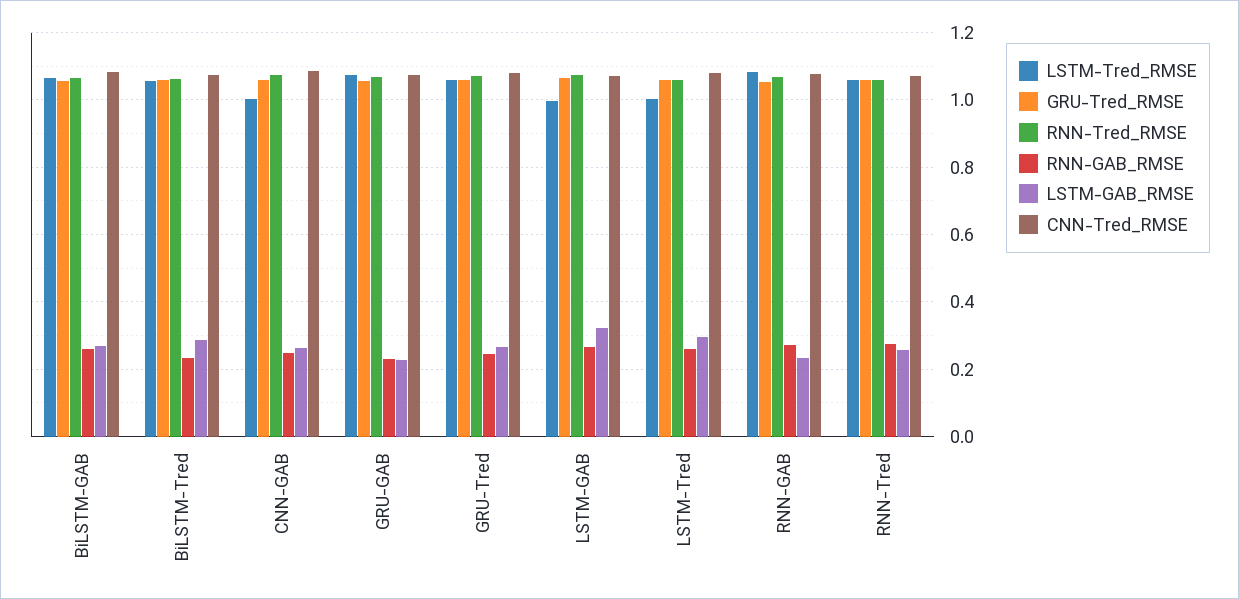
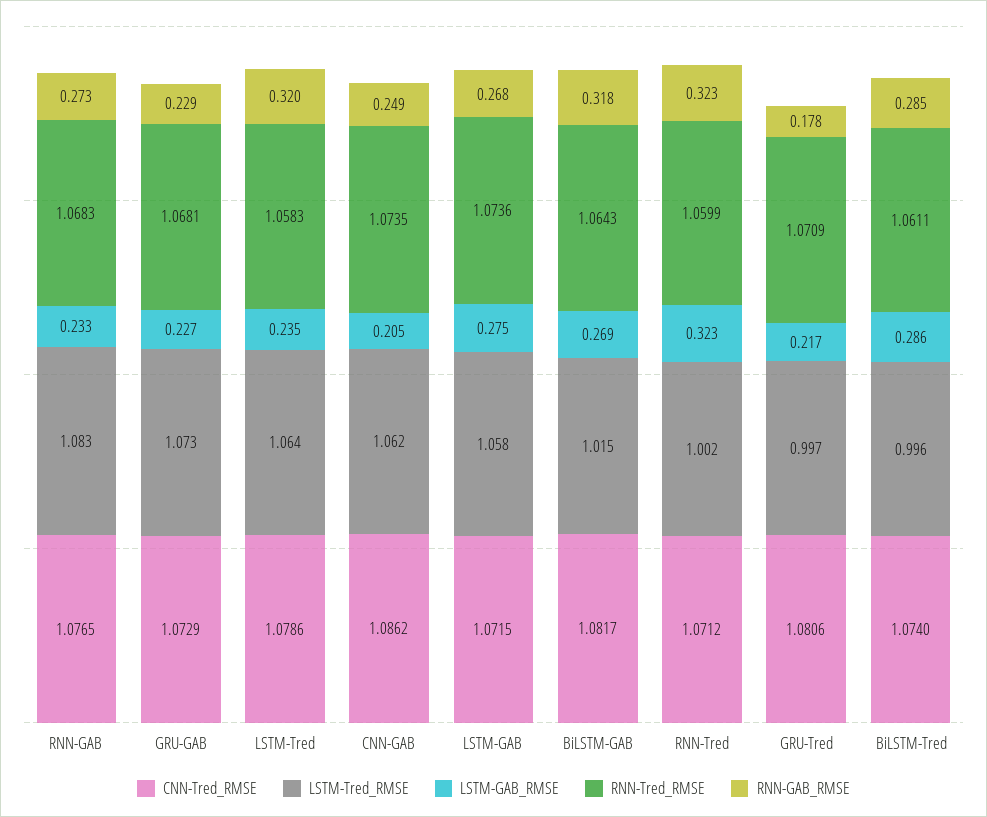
  {
    "LSTM-Tred_RMSE": {
-     "BiLSTM-GAB": 1.06,
+     "BiLSTM-GAB": 1.015,
-     "BiLSTM-Tred": 1.06,
+     "BiLSTM-Tred": 0.996,
-     "CNN-GAB": 1,
+     "CNN-GAB": 1.062,
      "GRU-GAB": 1.073,
-     "GRU-Tred": 1.06,
+     "GRU-Tred": 0.997,
-     "LSTM-GAB": 1,
+     "LSTM-GAB": 1.058,
-     "LSTM-Tred": 1,
+     "LSTM-Tred": 1.064,
      "RNN-GAB": 1.083,
-     "RNN-Tred": 1.06
+     "RNN-Tred": 1.002
    },
-   "GRU-Tred_RMSE": {
-     "BiLSTM-GAB": 1.06,
-     "BiLSTM-Tred": 1.06,
-     "CNN-GAB": 1.06,
-     "GRU-GAB": 1.06,
-     "GRU-Tred": 1.06,
-     "LSTM-GAB": 1.06,
-     "LSTM-Tred": 1.06,
-     "RNN-GAB": 1.06,
-     "RNN-Tred": 1.06
-   },
    "RNN-Tred_RMSE": {
      "BiLSTM-GAB": 1.0643,
      "BiLSTM-Tred": 1.0611,
      "CNN-GAB": 1.0735,
      "GRU-GAB": 1.0681,
      "GRU-Tred": 1.0709,
      "LSTM-GAB": 1.0736,
      "LSTM-Tred": 1.0583,
      "RNN-GAB": 1.0683,
      "RNN-Tred": 1.0599
    },
    "RNN-GAB_RMSE": {
-     "BiLSTM-GAB": 0.26,
+     "BiLSTM-GAB": 0.318,
-     "BiLSTM-Tred": 0.24,
+     "BiLSTM-Tred": 0.285,
      "CNN-GAB": 0.249,
      "GRU-GAB": 0.229,
-     "GRU-Tred": 0.24,
+     "GRU-Tred": 0.178,
      "LSTM-GAB": 0.268,
-     "LSTM-Tred": 0.26,
+     "LSTM-Tred": 0.32,
      "RNN-GAB": 0.273,
-     "RNN-Tred": 0.28
+     "RNN-Tred": 0.323
    },
    "LSTM-GAB_RMSE": {
      "BiLSTM-GAB": 0.269,
      "BiLSTM-Tred": 0.286,
-     "CNN-GAB": 0.26,
+     "CNN-GAB": 0.205,
      "GRU-GAB": 0.227,
-     "GRU-Tred": 0.26,
+     "GRU-Tred": 0.217,
-     "LSTM-GAB": 0.32,
+     "LSTM-GAB": 0.275,
-     "LSTM-Tred": 0.3,
+     "LSTM-Tred": 0.235,
      "RNN-GAB": 0.233,
-     "RNN-Tred": 0.26
+     "RNN-Tred": 0.323
    },
    "CNN-Tred_RMSE": {
      "BiLSTM-GAB": 1.0817,
      "BiLSTM-Tred": 1.074,
      "CNN-GAB": 1.0862,
      "GRU-GAB": 1.0729,
      "GRU-Tred": 1.0806,
      "LSTM-GAB": 1.0715,
      "LSTM-Tred": 1.0786,
      "RNN-GAB": 1.0765,
      "RNN-Tred": 1.0712
    }
  }

